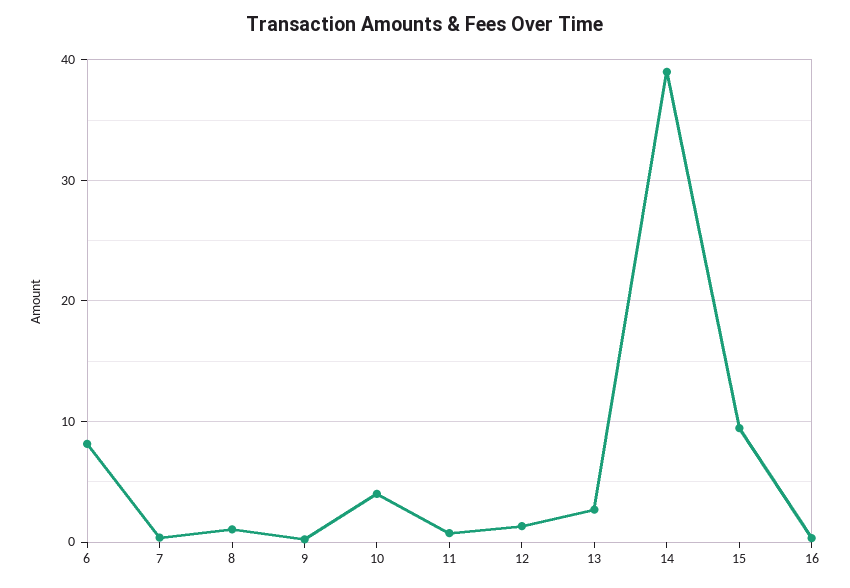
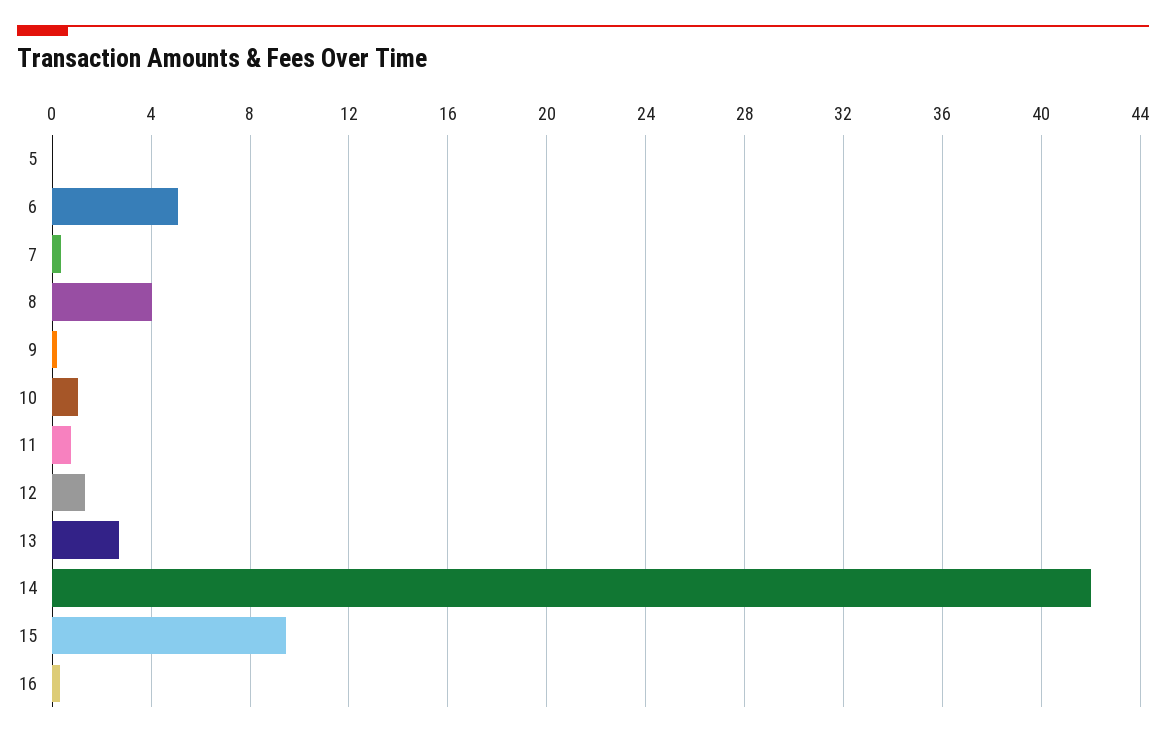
  {
-   "6": 8,
+   "6": 5,
    "7": 0.5,
-   "8": 1,
+   "8": 4,
    "9": 0,
-   "10": 4,
+   "10": 1,
    "11": 0.5,
    "12": 1.5,
    "13": 2.5,
-   "14": 39,
+   "14": 42,
    "15": 9.5,
-   "16": 0.5
+   "16": 0.5,
+   "5": 0
  }

